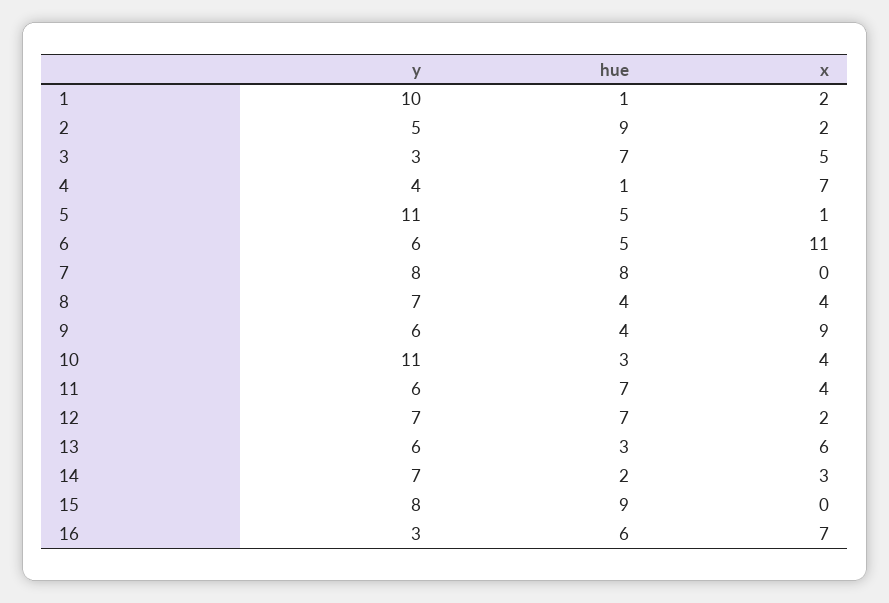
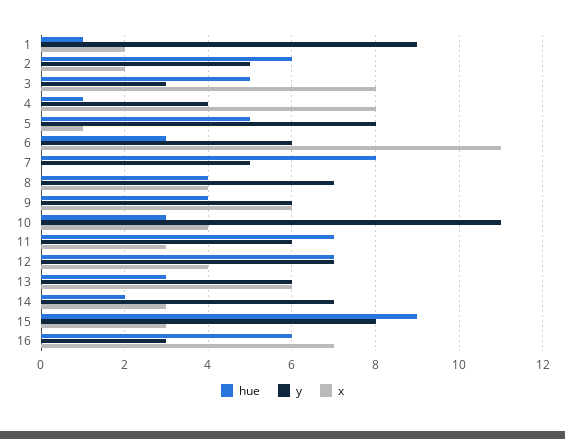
  {
    "y": {
-     "1": 10,
+     "1": 9,
      "2": 5,
      "3": 3,
      "4": 4,
-     "5": 11,
+     "5": 8,
      "6": 6,
-     "7": 8,
+     "7": 5,
      "8": 7,
      "9": 6,
      "10": 11,
      "11": 6,
      "12": 7,
      "13": 6,
      "14": 7,
      "15": 8,
      "16": 3
    },
    "hue": {
      "1": 1,
-     "2": 9,
+     "2": 6,
-     "3": 7,
+     "3": 5,
      "4": 1,
      "5": 5,
-     "6": 5,
+     "6": 3,
      "7": 8,
      "8": 4,
      "9": 4,
      "10": 3,
      "11": 7,
      "12": 7,
      "13": 3,
      "14": 2,
      "15": 9,
      "16": 6
    },
    "x": {
      "1": 2,
      "2": 2,
-     "3": 5,
+     "3": 8,
-     "4": 7,
+     "4": 8,
      "5": 1,
      "6": 11,
      "7": 0,
      "8": 4,
-     "9": 9,
+     "9": 6,
      "10": 4,
-     "11": 4,
+     "11": 3,
-     "12": 2,
+     "12": 4,
      "13": 6,
      "14": 3,
-     "15": 0,
+     "15": 3,
      "16": 7
    }
  }

